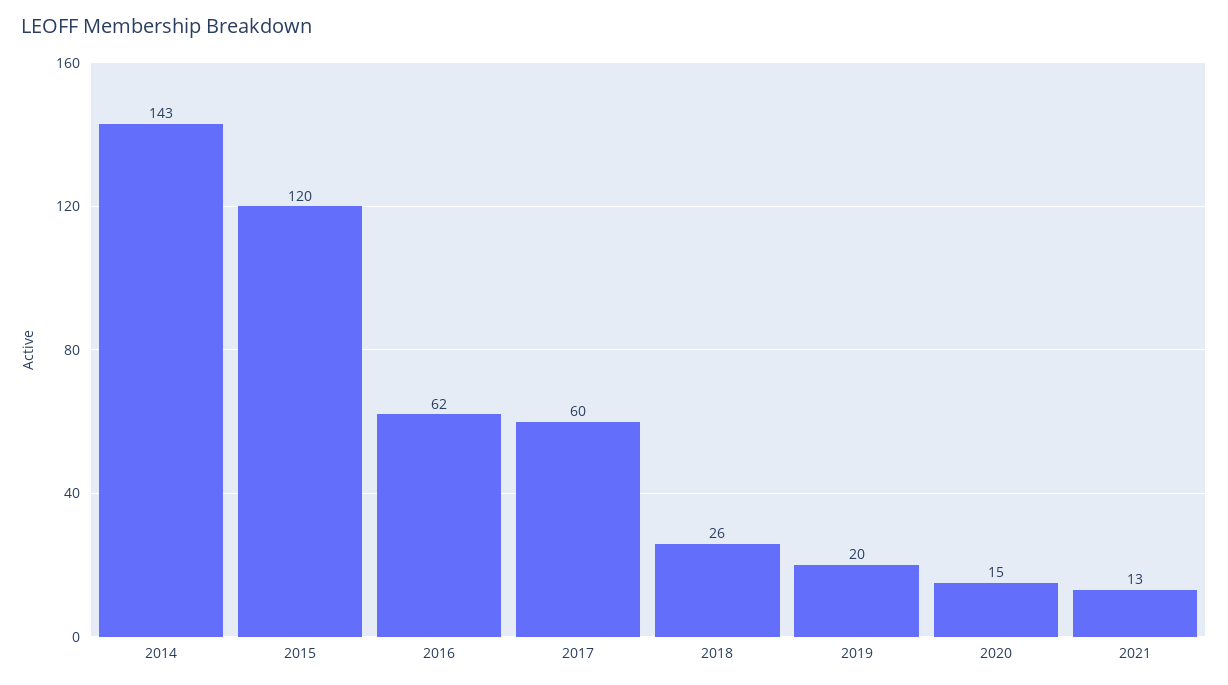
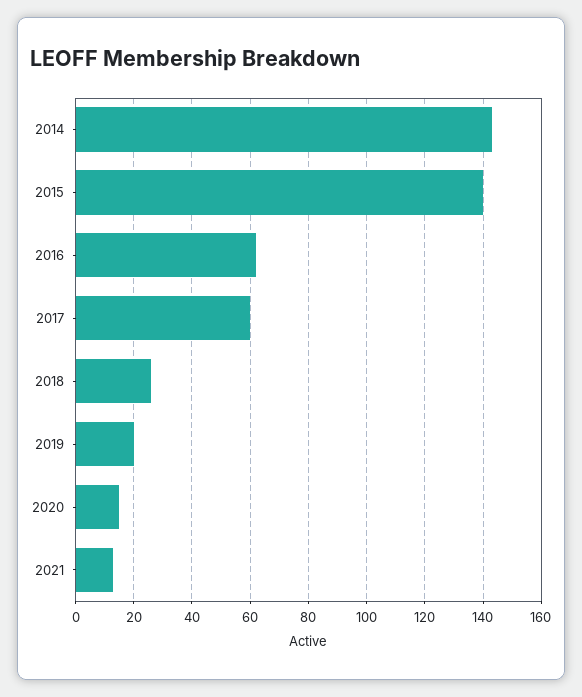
  {
    "2014": 143,
-   "2015": 120,
+   "2015": 140,
    "2016": 62,
    "2017": 60,
    "2018": 26,
    "2019": 20,
    "2020": 15,
    "2021": 13
  }

